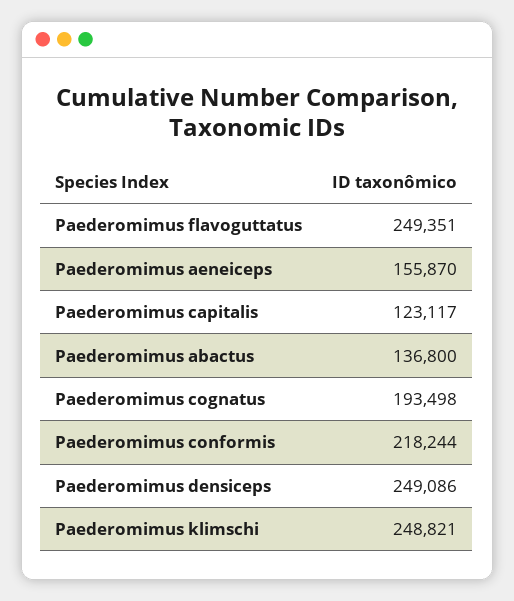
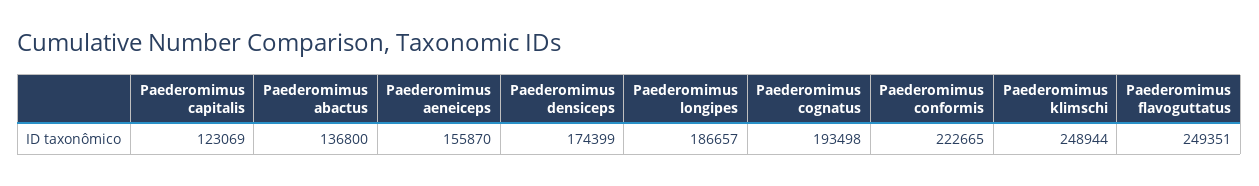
  {
    "Paederomimus flavoguttatus": 249351,
    "Paederomimus aeneiceps": 155870,
-   "Paederomimus capitalis": 123117,
+   "Paederomimus capitalis": 123069,
    "Paederomimus abactus": 136800,
    "Paederomimus cognatus": 193498,
-   "Paederomimus conformis": 218244,
+   "Paederomimus conformis": 222665,
-   "Paederomimus densiceps": 249086,
+   "Paederomimus densiceps": 174399,
-   "Paederomimus klimschi": 248821
+   "Paederomimus klimschi": 248944,
+   "Paederomimus longipes": 186657
  }

